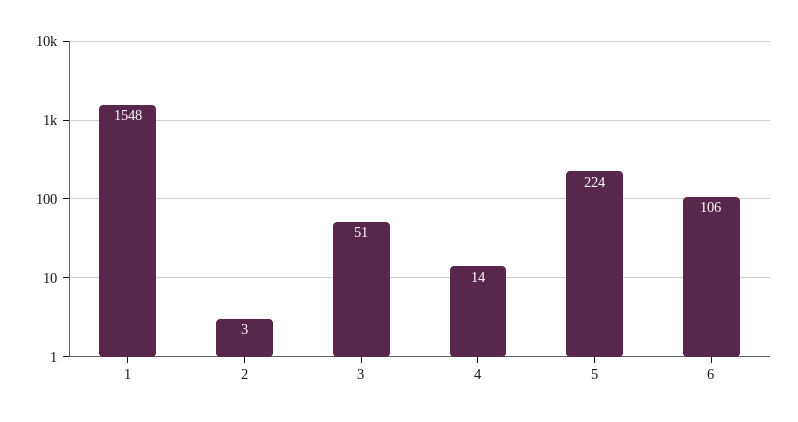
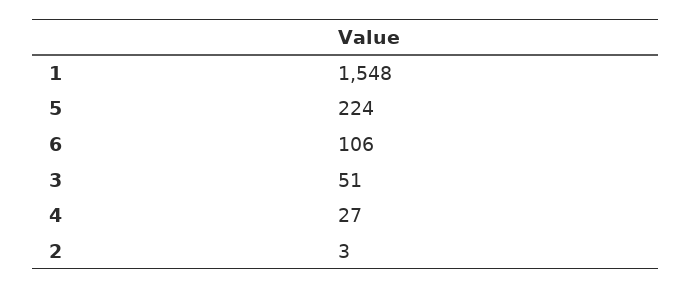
  {
    "1": 1548,
    "2": 3,
    "3": 51,
-   "4": 14,
+   "4": 27,
    "5": 224,
    "6": 106
  }

